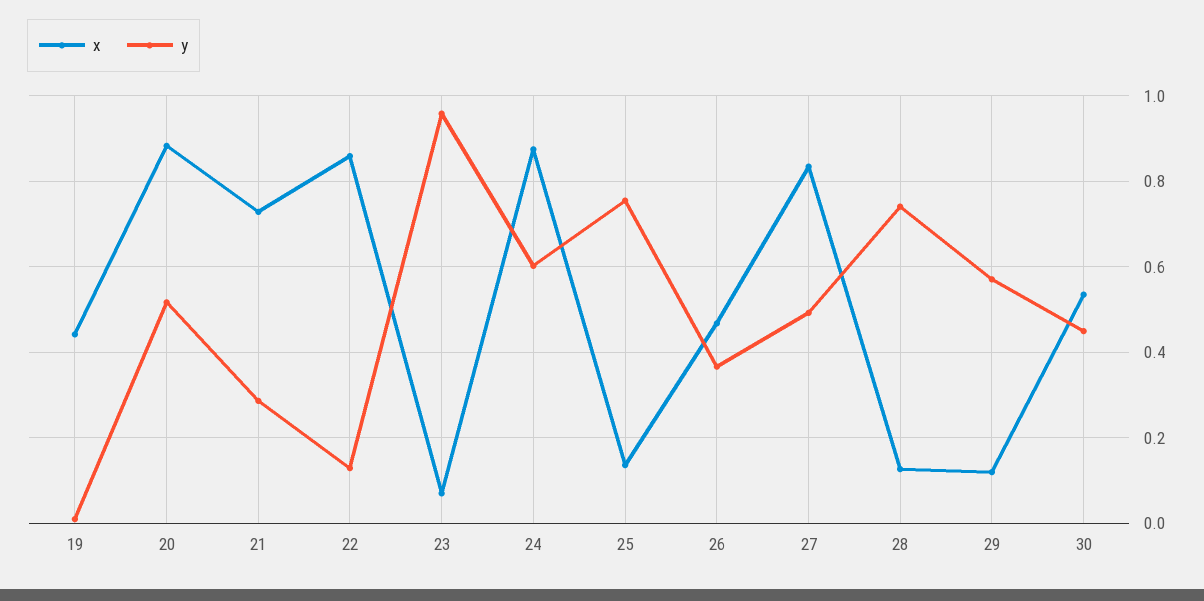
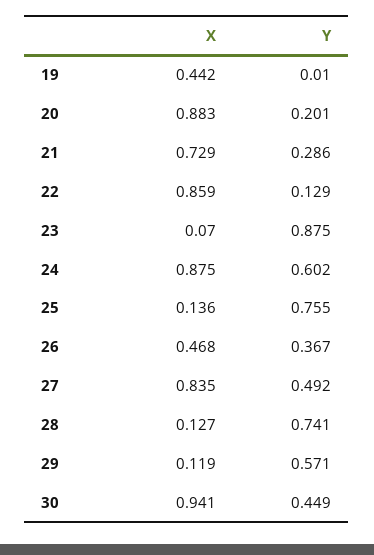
  {
    "x": {
      "19": 0.442,
      "20": 0.883,
      "21": 0.729,
      "22": 0.859,
      "23": 0.07,
      "24": 0.875,
      "25": 0.136,
      "26": 0.468,
      "27": 0.835,
      "28": 0.127,
      "29": 0.119,
-     "30": 0.54
+     "30": 0.941
    },
    "y": {
      "19": 0.01,
-     "20": 0.52,
+     "20": 0.201,
      "21": 0.286,
      "22": 0.129,
-     "23": 0.96,
+     "23": 0.875,
      "24": 0.602,
      "25": 0.755,
      "26": 0.367,
      "27": 0.492,
      "28": 0.741,
      "29": 0.571,
      "30": 0.449
    }
  }

